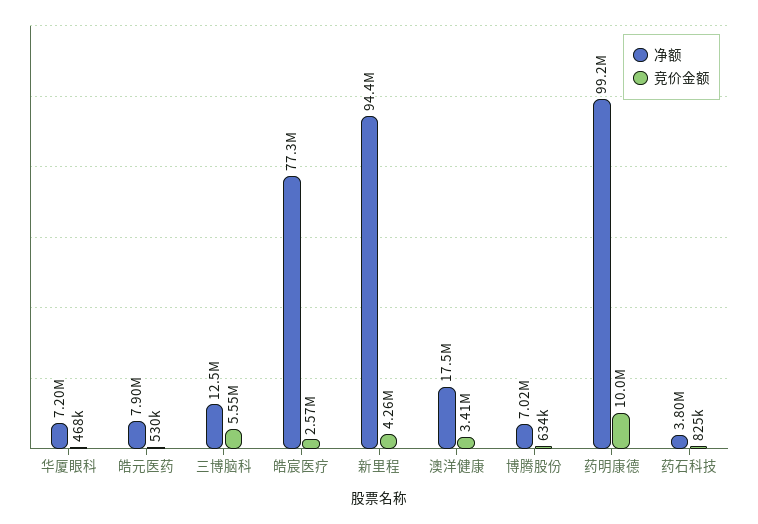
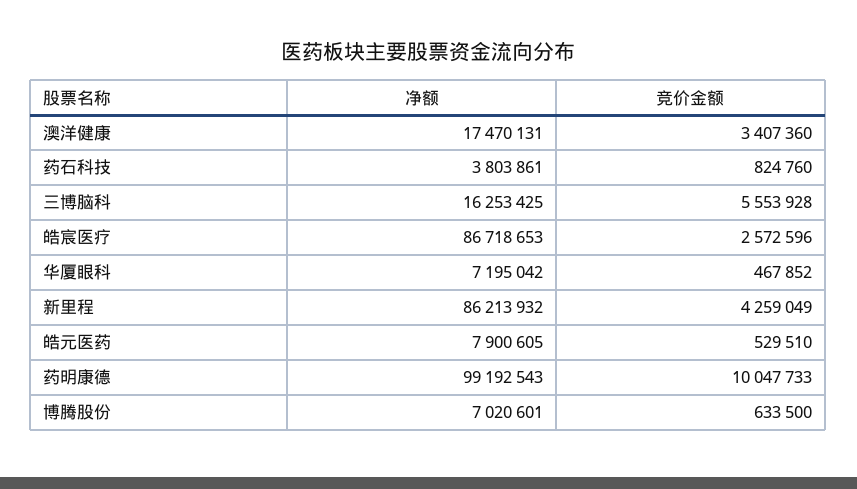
  {
    "净额": {
      "华厦眼科": 7195042,
      "皓元医药": 7900605,
-     "三博脑科": 12500000,
+     "三博脑科": 16253425,
-     "皓宸医疗": 77300000,
+     "皓宸医疗": 86718653,
-     "新里程": 94400000,
+     "新里程": 86213932,
      "澳洋健康": 17470131,
      "博腾股份": 7020601,
      "药明康德": 99192543,
      "药石科技": 3803861
    },
    "竞价金额": {
      "华厦眼科": 467852,
      "皓元医药": 529510,
      "三博脑科": 5553928,
      "皓宸医疗": 2572596,
      "新里程": 4259049,
      "澳洋健康": 3407360,
      "博腾股份": 633500,
      "药明康德": 10047733,
      "药石科技": 824760
    }
  }

